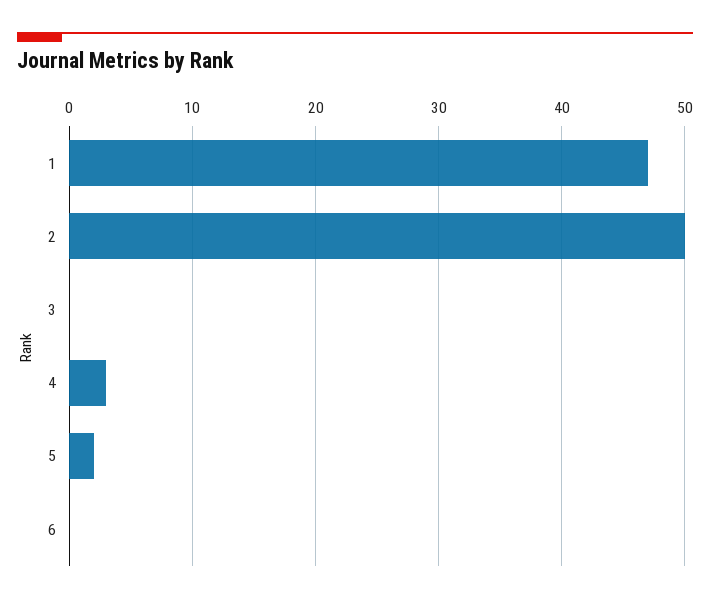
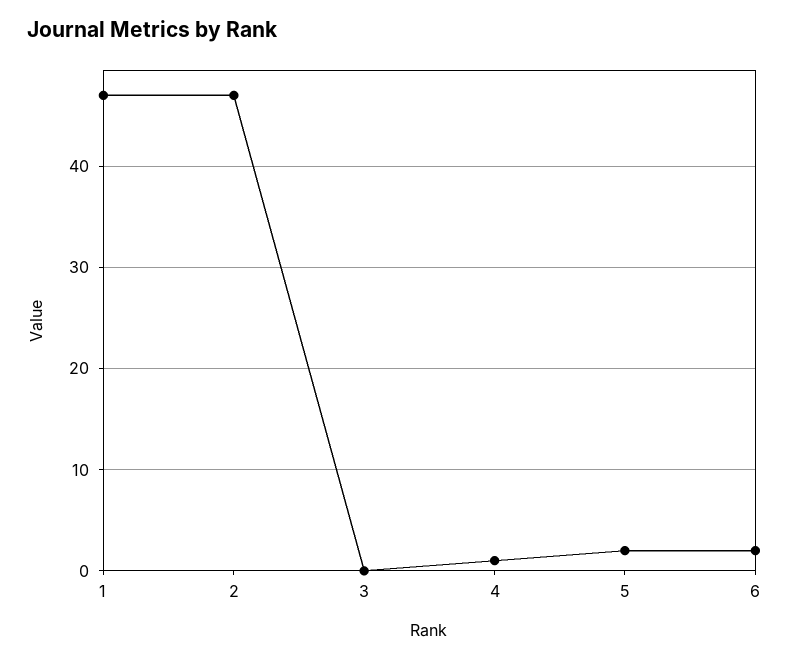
  {
    "1": 47,
-   "2": 50,
+   "2": 47,
    "3": 0,
-   "4": 3,
+   "4": 1,
    "5": 2,
-   "6": 0
+   "6": 2
  }

